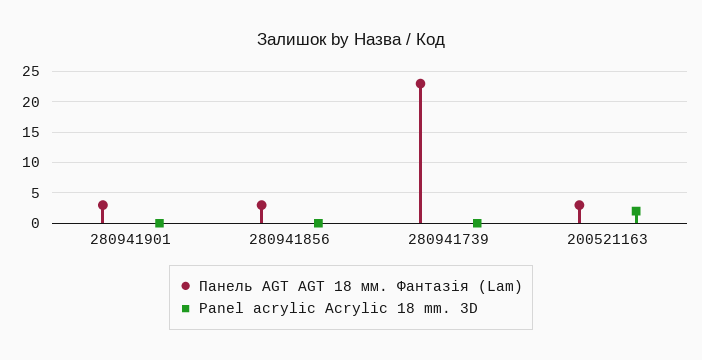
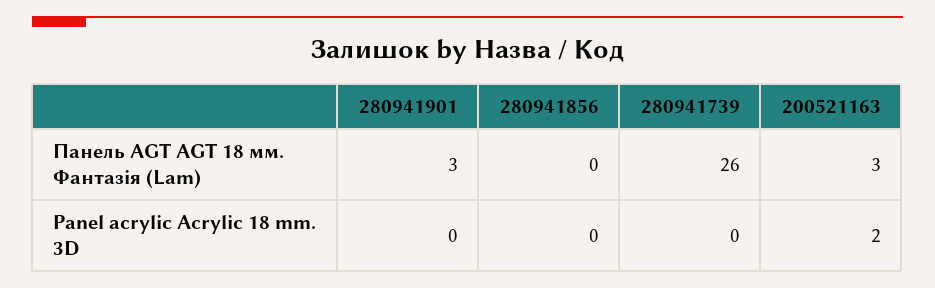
  {
    "Панель AGT AGT 18 мм. Фантазія (Lam)": {
      "280941901": 3,
-     "280941856": 3,
+     "280941856": 0,
-     "280941739": 23,
+     "280941739": 26,
      "200521163": 3
    },
    "Panel acrylic Acrylic 18 mm. 3D": {
      "280941901": 0,
      "280941856": 0,
      "280941739": 0,
      "200521163": 2
    }
  }

